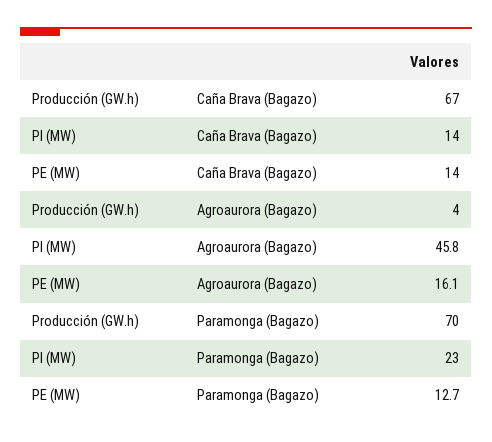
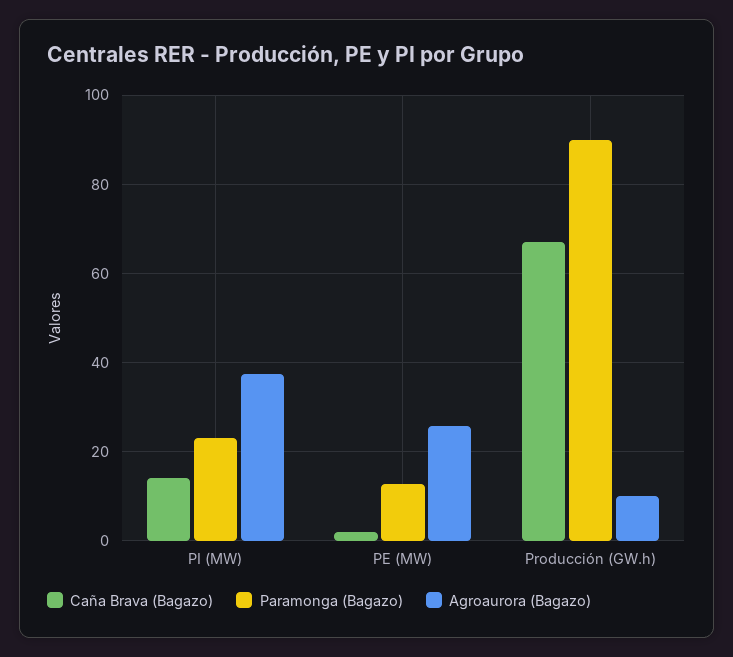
  {
    "Caña Brava (Bagazo)": {
      "Producción (GW.h)": 67,
      "PI (MW)": 14,
-     "PE (MW)": 14
+     "PE (MW)": 2
    },
    "Agroaurora (Bagazo)": {
-     "Producción (GW.h)": 4,
+     "Producción (GW.h)": 10,
-     "PI (MW)": 45.8,
+     "PI (MW)": 38,
-     "PE (MW)": 16.1
+     "PE (MW)": 26
    },
    "Paramonga (Bagazo)": {
-     "Producción (GW.h)": 70,
+     "Producción (GW.h)": 90,
      "PI (MW)": 23,
      "PE (MW)": 12.7
    }
  }

